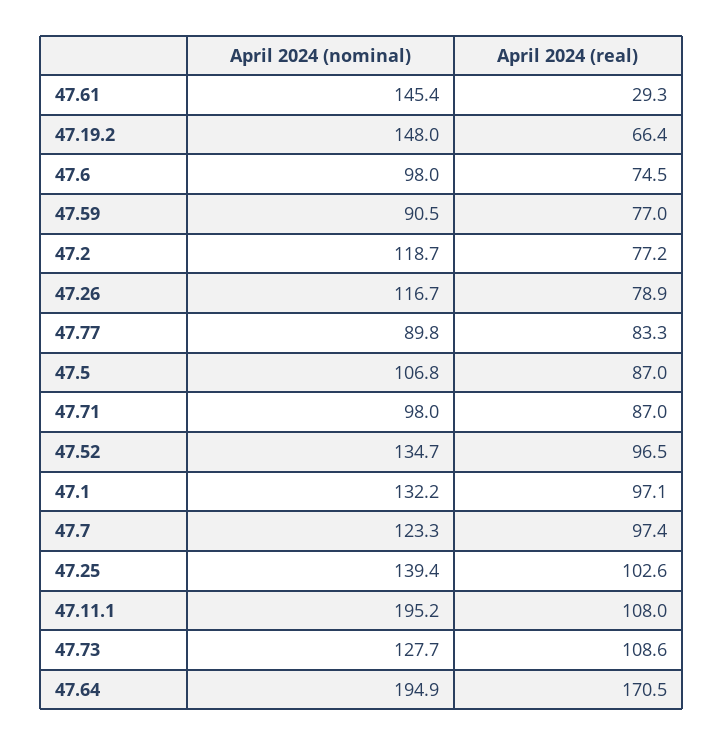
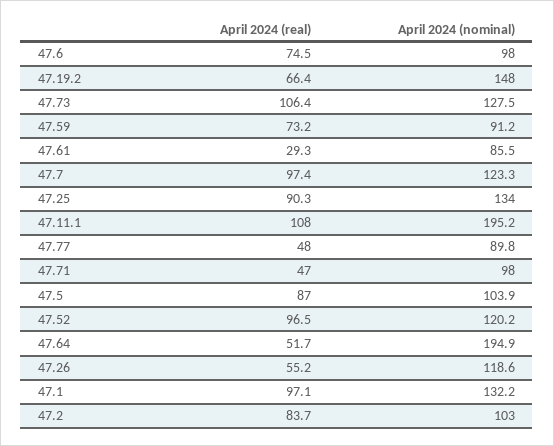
  {
    "April 2024 (nominal)": {
-     "47.61": 145.4,
+     "47.61": 85.5,
      "47.19.2": 148,
      "47.6": 98,
-     "47.59": 90.5,
+     "47.59": 91.2,
-     "47.2": 118.7,
+     "47.2": 103,
-     "47.26": 116.7,
+     "47.26": 118.6,
      "47.77": 89.8,
-     "47.5": 106.8,
+     "47.5": 103.9,
      "47.71": 98,
-     "47.52": 134.7,
+     "47.52": 120.2,
      "47.1": 132.2,
      "47.7": 123.3,
-     "47.25": 139.4,
+     "47.25": 134,
      "47.11.1": 195.2,
-     "47.73": 127.7,
+     "47.73": 127.5,
      "47.64": 194.9
    },
    "April 2024 (real)": {
      "47.61": 29.3,
      "47.19.2": 66.4,
      "47.6": 74.5,
-     "47.59": 77,
+     "47.59": 73.2,
-     "47.2": 77.2,
+     "47.2": 83.7,
-     "47.26": 78.9,
+     "47.26": 55.2,
-     "47.77": 83.3,
+     "47.77": 48,
      "47.5": 87,
-     "47.71": 87,
+     "47.71": 47,
      "47.52": 96.5,
      "47.1": 97.1,
      "47.7": 97.4,
-     "47.25": 102.6,
+     "47.25": 90.3,
      "47.11.1": 108,
-     "47.73": 108.6,
+     "47.73": 106.4,
-     "47.64": 170.5
+     "47.64": 51.7
    }
  }

